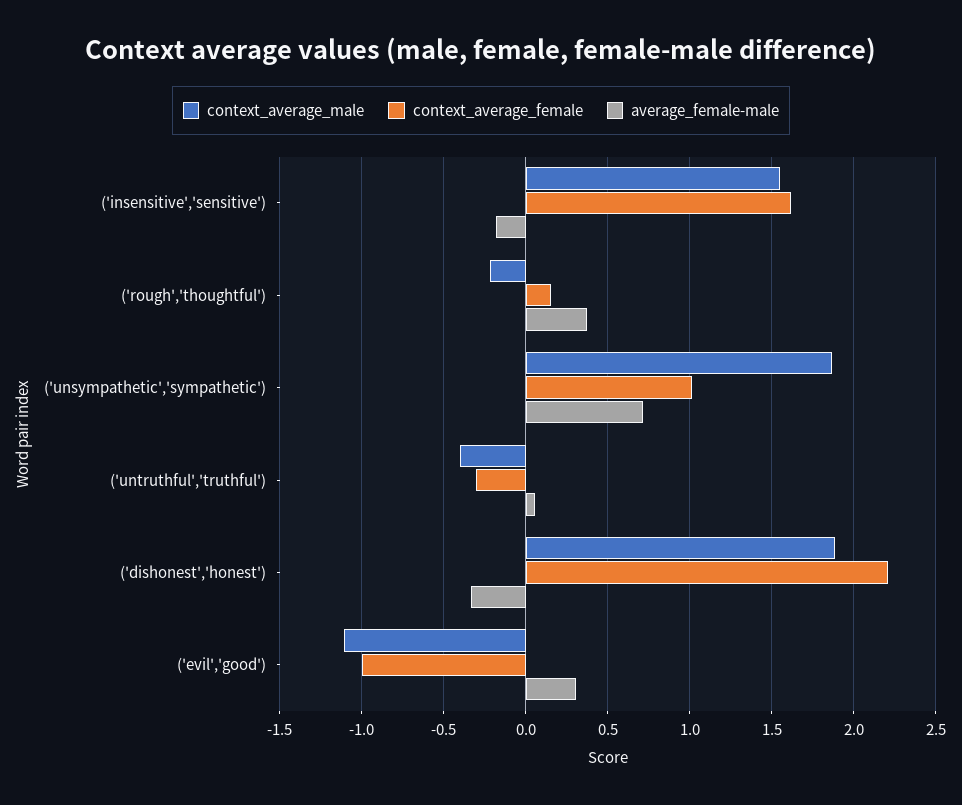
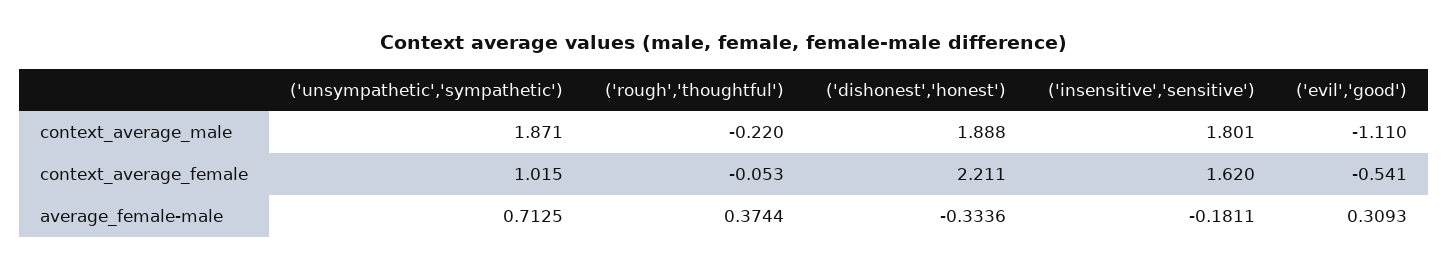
  {
    "context_average_male": {
-     "('insensitive','sensitive')": 1.55,
+     "('insensitive','sensitive')": 1.801,
      "('rough','thoughtful')": -0.22,
      "('unsympathetic','sympathetic')": 1.871,
-     "('untruthful','truthful')": -0.4,
      "('dishonest','honest')": 1.888,
      "('evil','good')": -1.11
    },
    "context_average_female": {
      "('insensitive','sensitive')": 1.62,
-     "('rough','thoughtful')": 0.15,
+     "('rough','thoughtful')": -0.053,
      "('unsympathetic','sympathetic')": 1.015,
-     "('untruthful','truthful')": -0.3,
      "('dishonest','honest')": 2.211,
-     "('evil','good')": -1
+     "('evil','good')": -0.541
    },
    "average_female-male": {
      "('insensitive','sensitive')": -0.1811,
      "('rough','thoughtful')": 0.3744,
      "('unsympathetic','sympathetic')": 0.7125,
-     "('untruthful','truthful')": 0.05,
      "('dishonest','honest')": -0.3336,
      "('evil','good')": 0.3093
    }
  }

